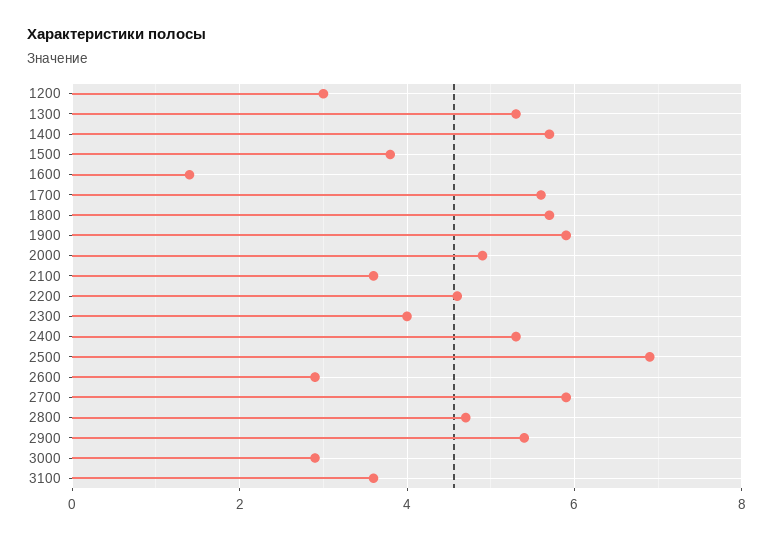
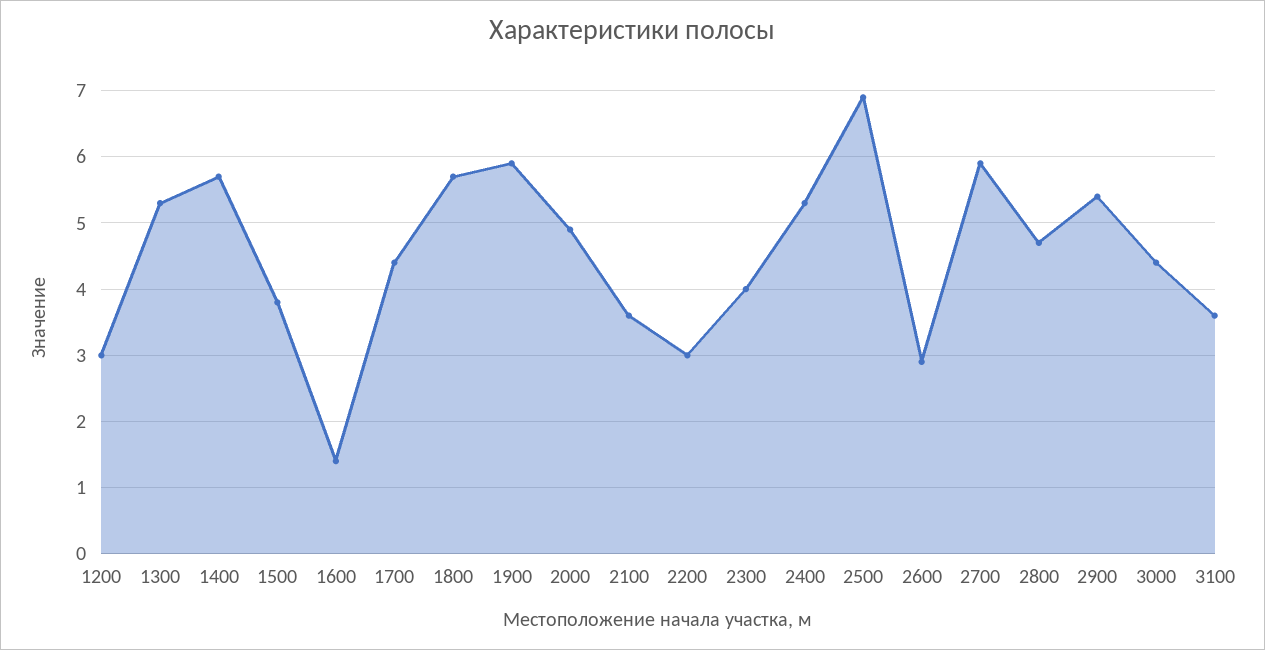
  {
    "1200": 3,
    "1300": 5.3,
    "1400": 5.7,
    "1500": 3.8,
    "1600": 1.4,
-   "1700": 5.5,
+   "1700": 4.4,
    "1800": 5.7,
    "1900": 5.9,
    "2000": 4.9,
    "2100": 3.6,
-   "2200": 4.5,
+   "2200": 3,
    "2300": 4,
    "2400": 5.3,
    "2500": 6.9,
    "2600": 2.9,
    "2700": 5.9,
    "2800": 4.7,
    "2900": 5.4,
-   "3000": 3,
+   "3000": 4.4,
    "3100": 3.6
  }

